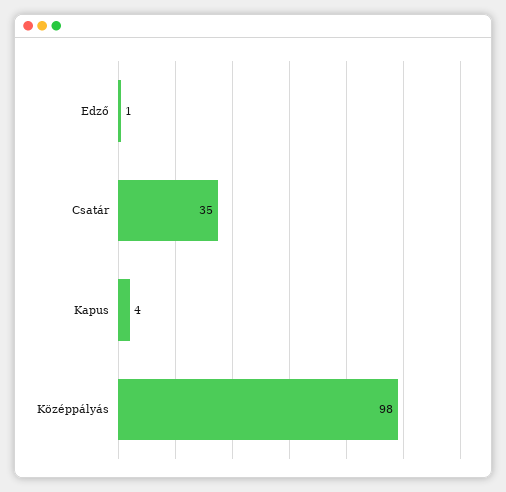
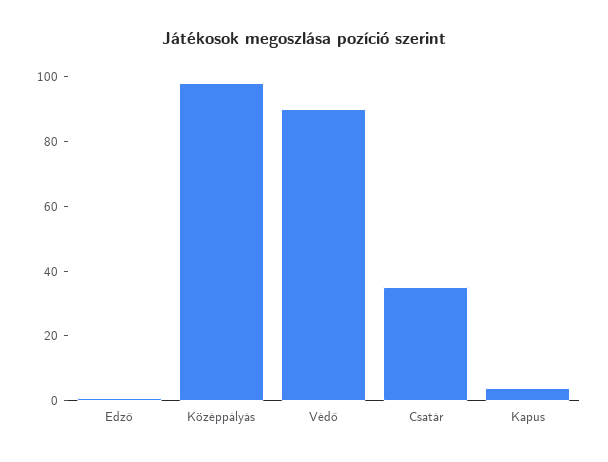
  {
    "Edző": 1,
    "Csatár": 35,
    "Kapus": 4,
-   "Középpályás": 98
+   "Középpályás": 98,
+   "Védő": 90
  }

